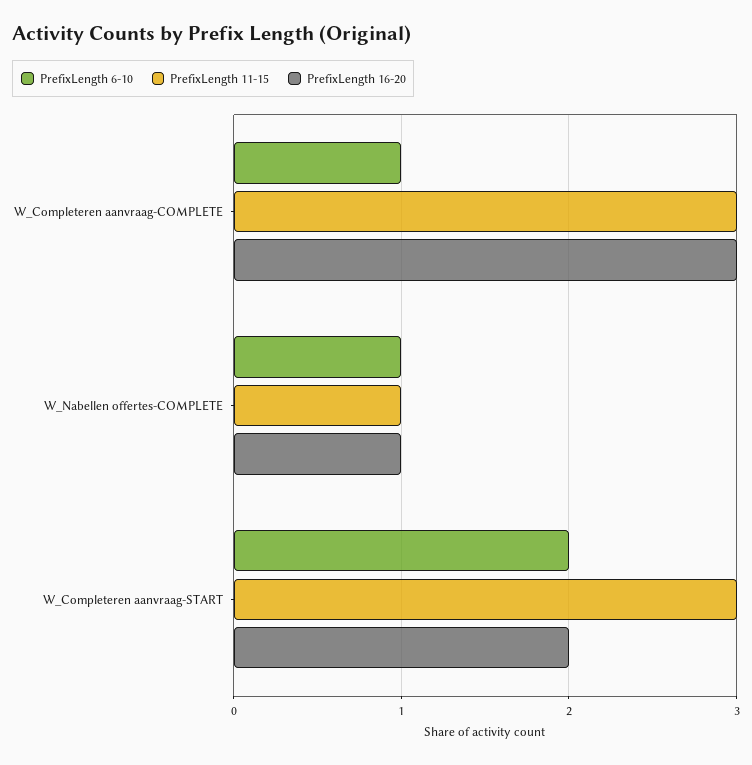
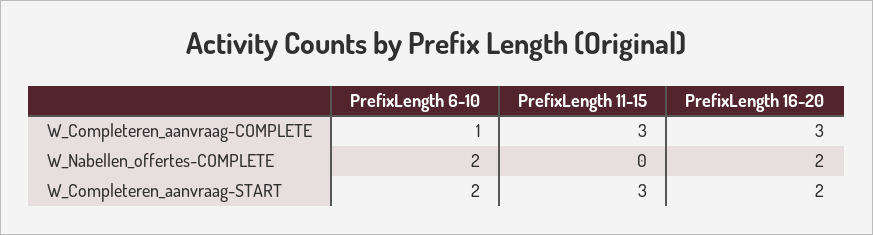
  {
    "PrefixLength 6-10": {
      "W_Completeren aanvraag-COMPLETE": 1,
-     "W_Nabellen offertes-COMPLETE": 1,
+     "W_Nabellen offertes-COMPLETE": 2,
      "W_Completeren aanvraag-START": 2
    },
    "PrefixLength 11-15": {
      "W_Completeren aanvraag-COMPLETE": 3,
-     "W_Nabellen offertes-COMPLETE": 1,
+     "W_Nabellen offertes-COMPLETE": 0,
      "W_Completeren aanvraag-START": 3
    },
    "PrefixLength 16-20": {
      "W_Completeren aanvraag-COMPLETE": 3,
-     "W_Nabellen offertes-COMPLETE": 1,
+     "W_Nabellen offertes-COMPLETE": 2,
      "W_Completeren aanvraag-START": 2
    }
  }

